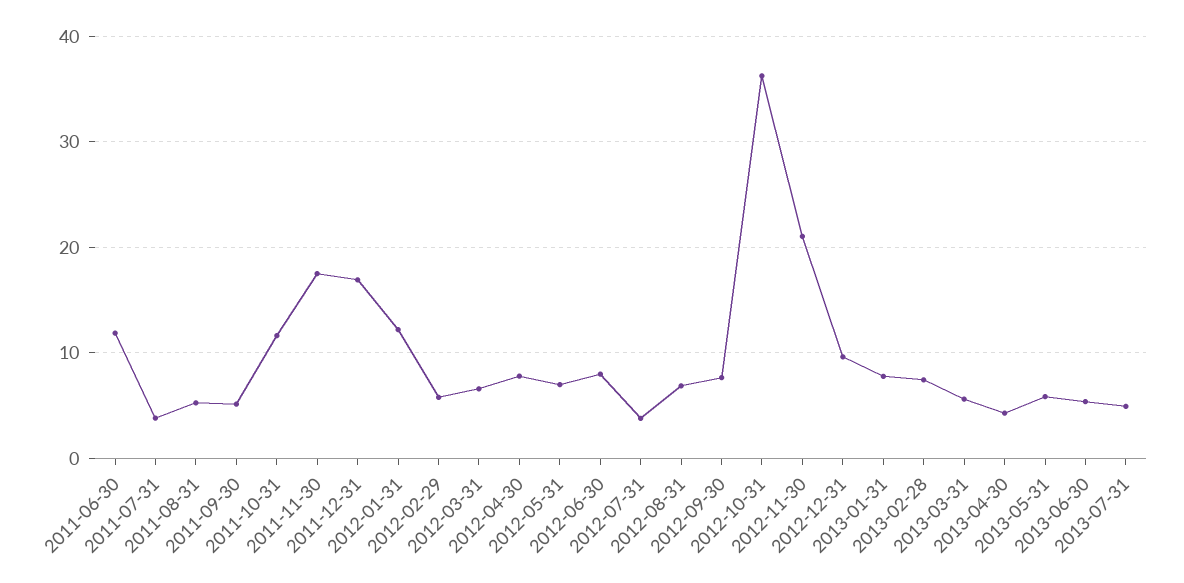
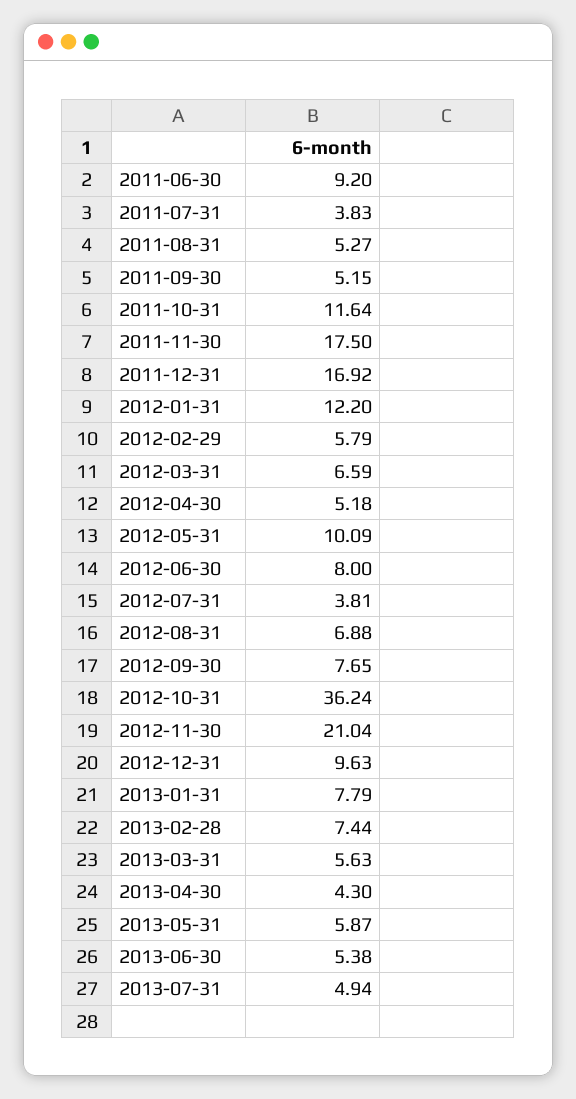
  {
-   "2011-06-30": 12,
+   "2011-06-30": 9.2,
    "2011-07-31": 3.83,
    "2011-08-31": 5.27,
    "2011-09-30": 5.15,
    "2011-10-31": 11.64,
    "2011-11-30": 17.5,
    "2011-12-31": 16.92,
    "2012-01-31": 12.2,
    "2012-02-29": 5.79,
    "2012-03-31": 6.59,
-   "2012-04-30": 8,
+   "2012-04-30": 5.18,
-   "2012-05-31": 7,
+   "2012-05-31": 10.09,
    "2012-06-30": 8,
    "2012-07-31": 3.81,
    "2012-08-31": 6.88,
    "2012-09-30": 7.65,
    "2012-10-31": 36.24,
    "2012-11-30": 21.04,
    "2012-12-31": 9.63,
    "2013-01-31": 7.79,
    "2013-02-28": 7.44,
    "2013-03-31": 5.63,
    "2013-04-30": 4.3,
    "2013-05-31": 5.87,
    "2013-06-30": 5.38,
    "2013-07-31": 4.94
  }

